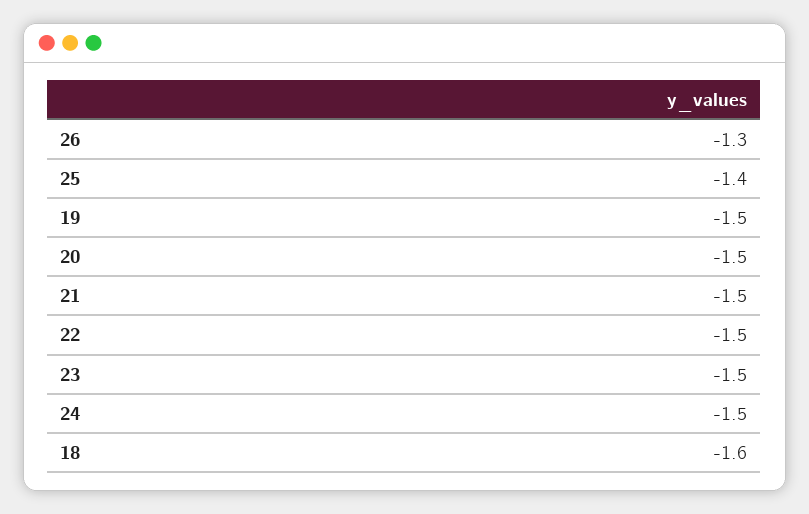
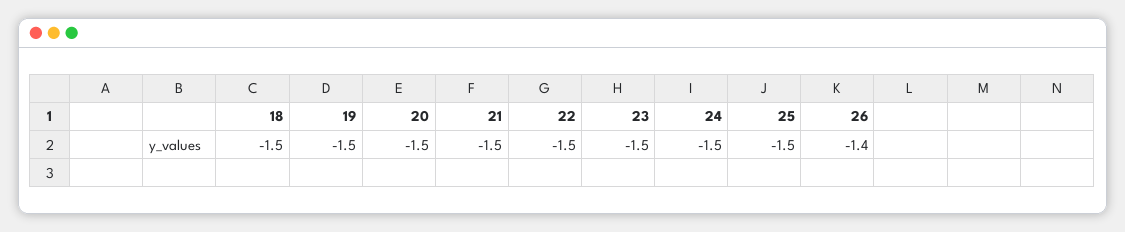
  {
-   "26": -1.3,
+   "26": -1.4,
-   "25": -1.4,
+   "25": -1.5,
    "19": -1.5,
    "20": -1.5,
    "21": -1.5,
    "22": -1.5,
    "23": -1.5,
    "24": -1.5,
-   "18": -1.6
+   "18": -1.5
  }

